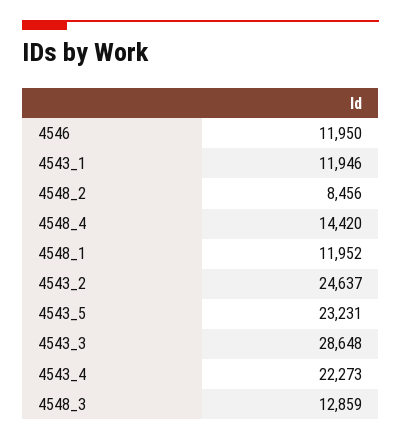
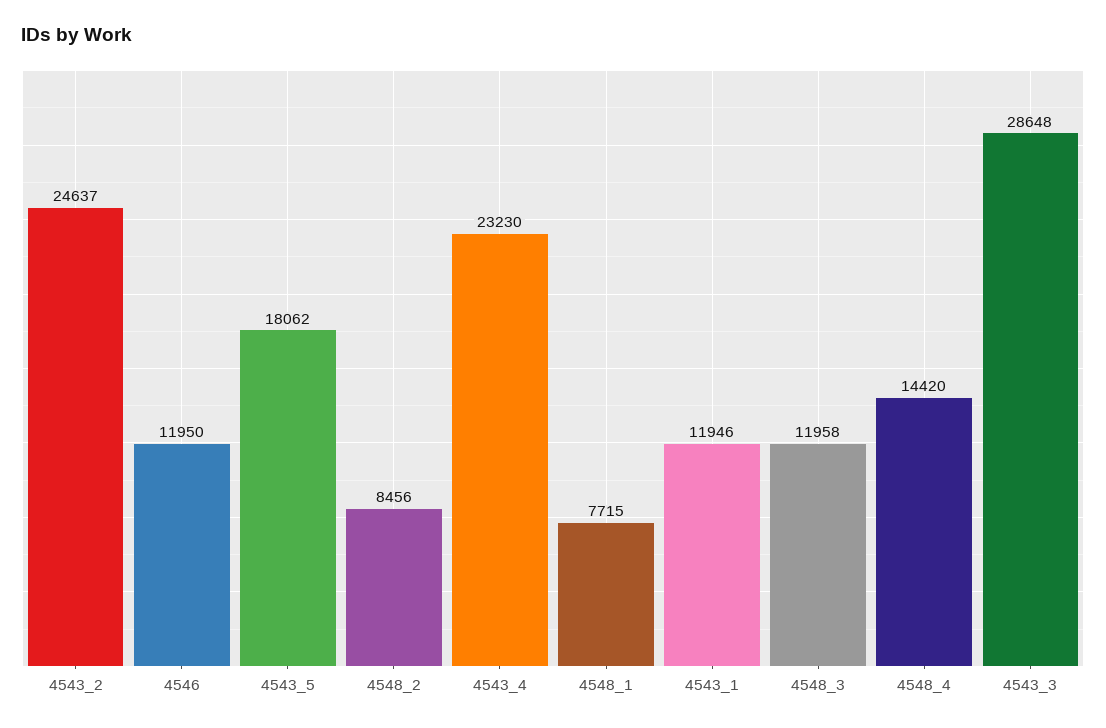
  {
    "4546": 11950,
    "4543_1": 11946,
    "4548_2": 8456,
    "4548_4": 14420,
-   "4548_1": 11952,
+   "4548_1": 7715,
    "4543_2": 24637,
-   "4543_5": 23231,
+   "4543_5": 18062,
    "4543_3": 28648,
-   "4543_4": 22273,
+   "4543_4": 23230,
-   "4548_3": 12859
+   "4548_3": 11958
  }

